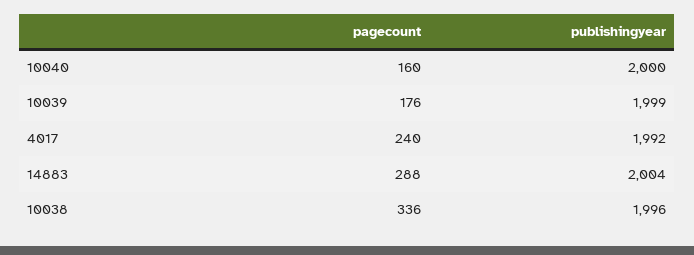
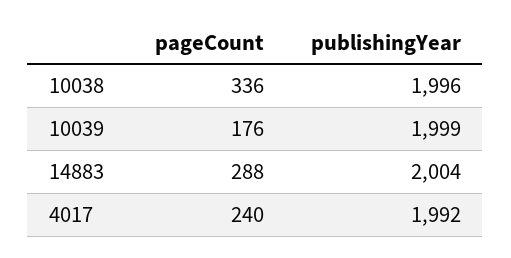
  {
    "pagecount": {
-     "10040": 160,
      "10039": 176,
      "4017": 240,
      "14883": 288,
      "10038": 336
    },
    "publishingyear": {
-     "10040": 2000,
      "10039": 1999,
      "4017": 1992,
      "14883": 2004,
      "10038": 1996
    }
  }

